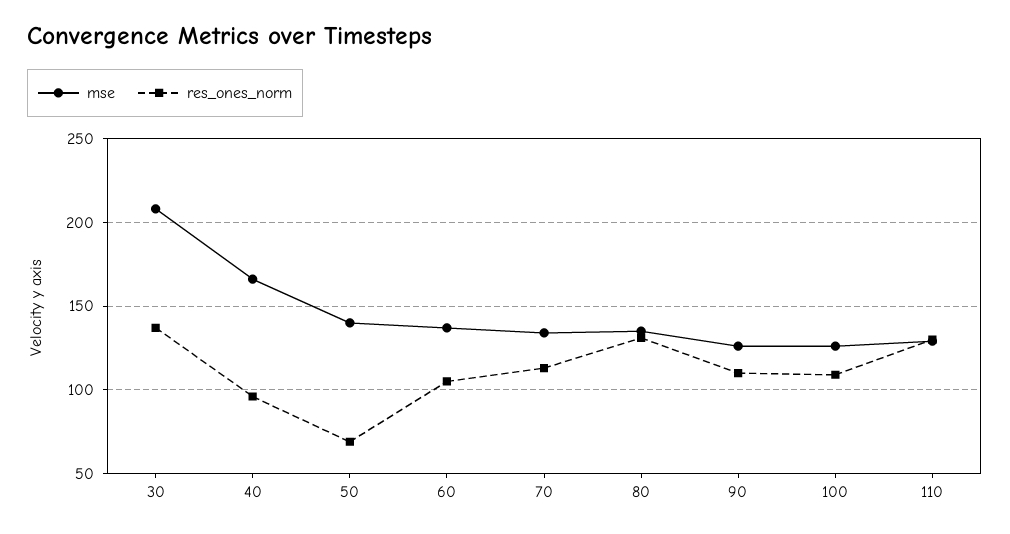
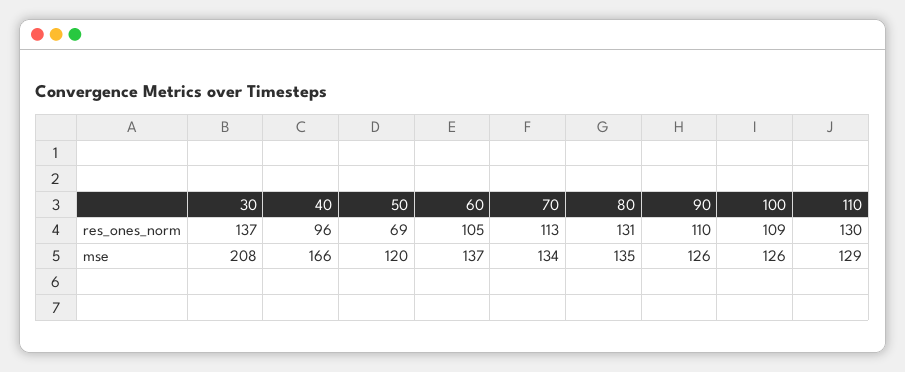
  {
    "mse": {
      "30": 208,
      "40": 166,
-     "50": 140,
+     "50": 120,
      "60": 137,
      "70": 134,
      "80": 135,
      "90": 126,
      "100": 126,
      "110": 129
    },
    "res_ones_norm": {
      "30": 137,
      "40": 96,
      "50": 69,
      "60": 105,
      "70": 113,
      "80": 131,
      "90": 110,
      "100": 109,
      "110": 130
    }
  }

